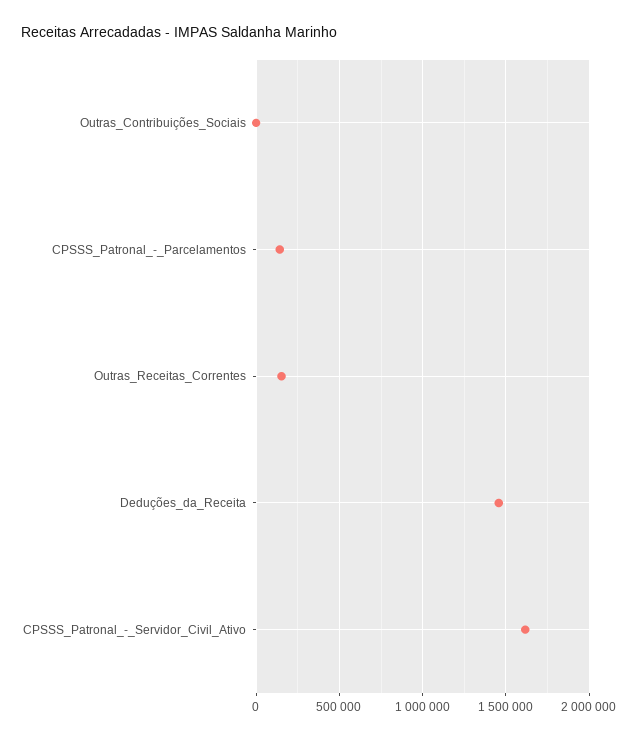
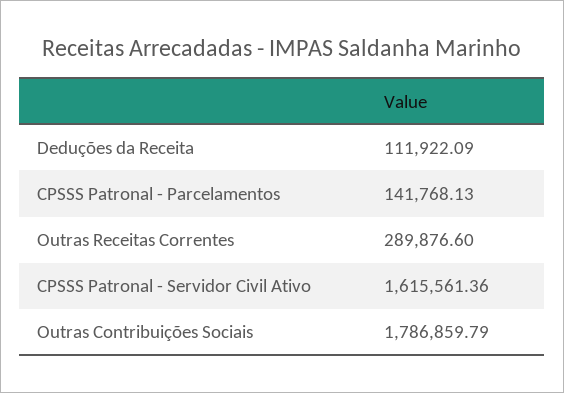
  {
-   "Outras_Contribuições_Sociais": 0,
+   "Outras_Contribuições_Sociais": 1786859.79,
    "CPSSS_Patronal_-_Parcelamentos": 141768.13,
-   "Outras_Receitas_Correntes": 150000,
+   "Outras_Receitas_Correntes": 289876.6,
-   "Deduções_da_Receita": 1450000,
+   "Deduções_da_Receita": 111922.09,
    "CPSSS_Patronal_-_Servidor_Civil_Ativo": 1615561.36
  }

